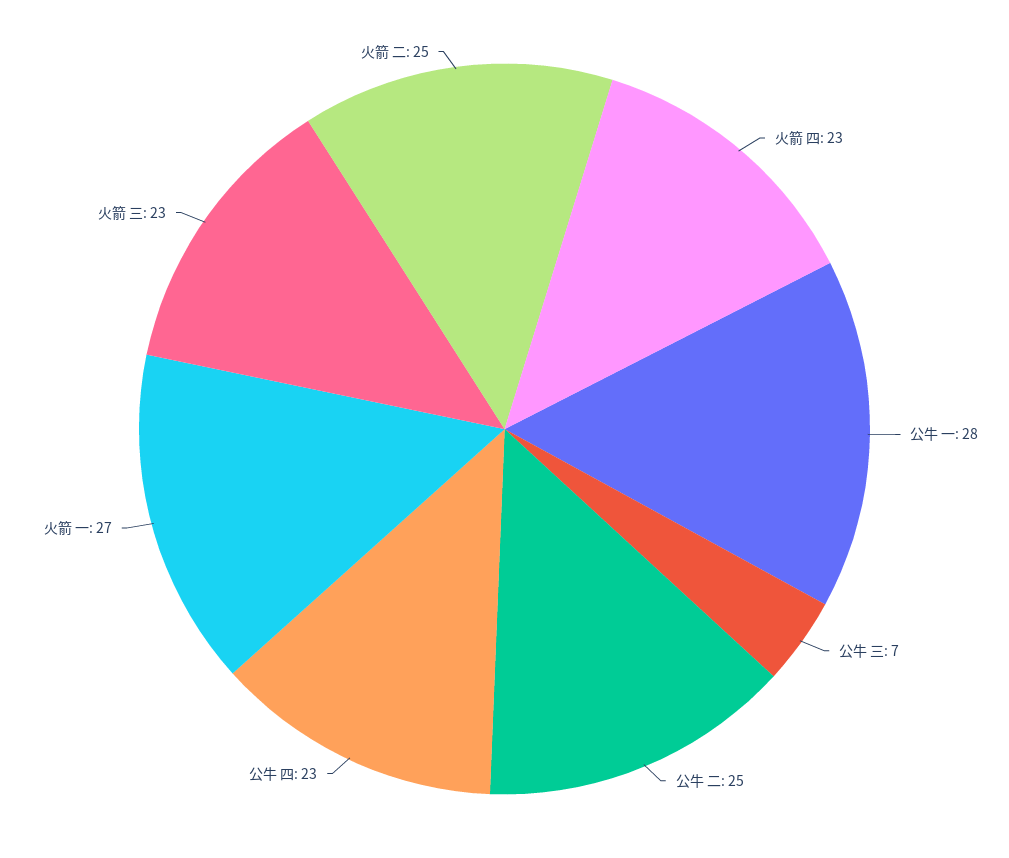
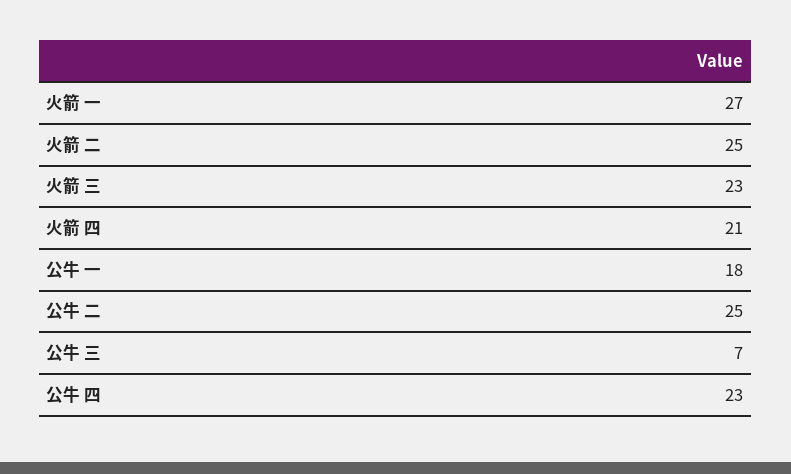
  {
-   "火箭 四": 23,
+   "火箭 四": 21,
-   "公牛 一": 28,
+   "公牛 一": 18,
    "公牛 三": 7,
    "公牛 二": 25,
    "公牛 四": 23,
    "火箭 一": 27,
    "火箭 三": 23,
    "火箭 二": 25
  }

